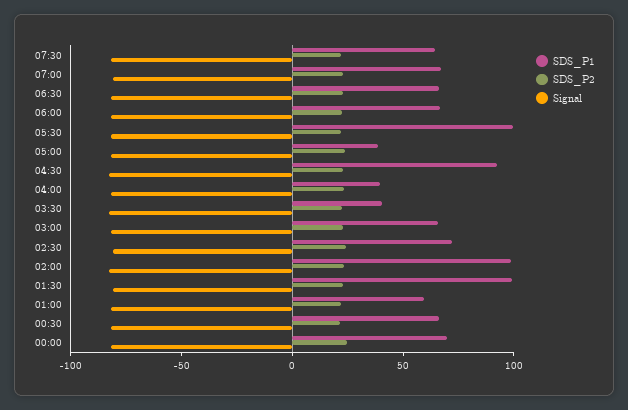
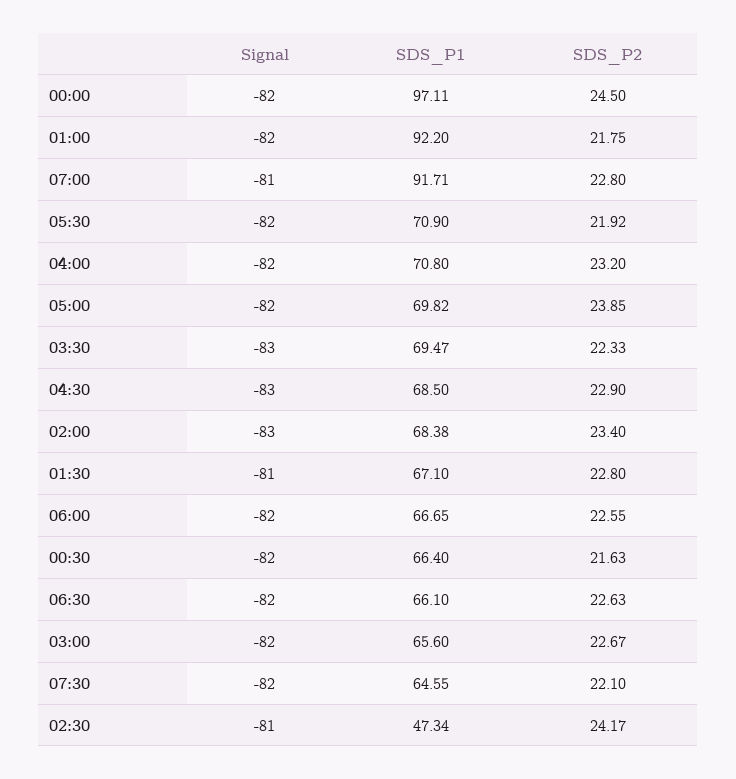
  {
    "SDS_P1": {
      "07:30": 64.55,
-     "07:00": 70,
+     "07:00": 91.71,
      "06:30": 66.1,
      "06:00": 66.65,
-     "05:30": 100,
+     "05:30": 70.9,
-     "05:00": 40,
+     "05:00": 69.82,
-     "04:30": 90,
+     "04:30": 68.5,
-     "04:00": 40,
+     "04:00": 70.8,
-     "03:30": 40,
+     "03:30": 69.47,
      "03:00": 65.6,
-     "02:30": 70,
+     "02:30": 47.34,
-     "02:00": 100,
+     "02:00": 68.38,
-     "01:30": 100,
+     "01:30": 67.1,
-     "01:00": 60,
+     "01:00": 92.2,
      "00:30": 66.4,
-     "00:00": 70
+     "00:00": 97.11
    },
    "SDS_P2": {
      "07:30": 22.1,
      "07:00": 22.8,
      "06:30": 22.63,
      "06:00": 22.55,
      "05:30": 21.92,
      "05:00": 23.85,
      "04:30": 22.9,
      "04:00": 23.2,
      "03:30": 22.33,
      "03:00": 22.67,
      "02:30": 24.17,
      "02:00": 23.4,
      "01:30": 22.8,
      "01:00": 21.75,
      "00:30": 21.63,
      "00:00": 24.5
    },
    "Signal": {
      "07:30": -82,
      "07:00": -81,
      "06:30": -82,
      "06:00": -82,
      "05:30": -82,
      "05:00": -82,
      "04:30": -83,
      "04:00": -82,
      "03:30": -83,
      "03:00": -82,
      "02:30": -81,
      "02:00": -83,
      "01:30": -81,
      "01:00": -82,
      "00:30": -82,
      "00:00": -82
    }
  }

